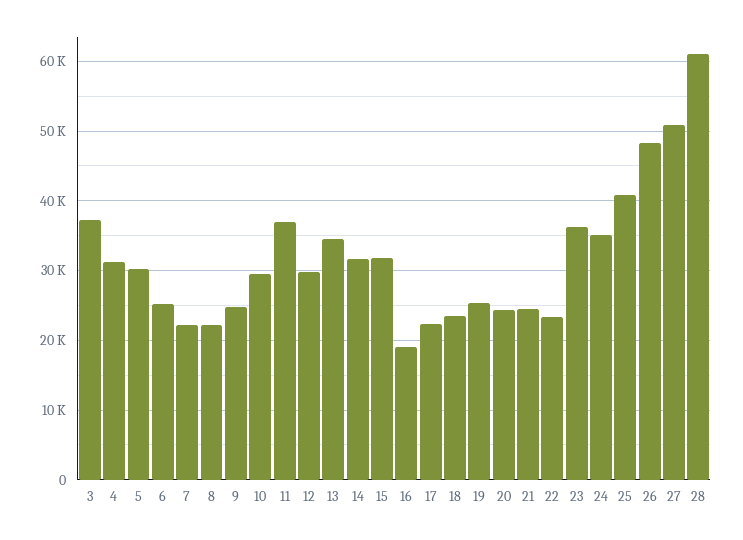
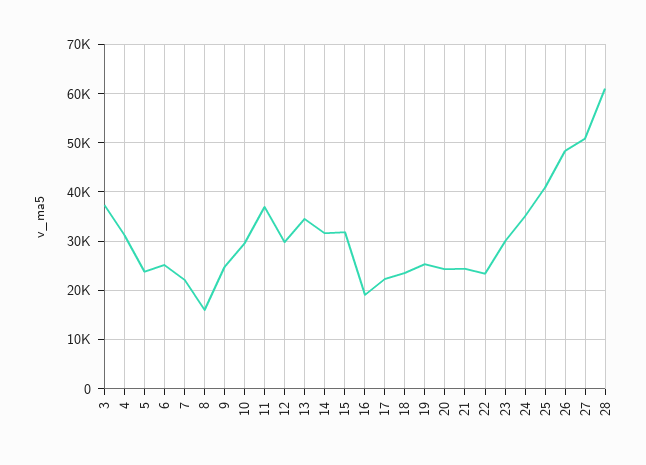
  {
    "3": 37000,
    "4": 31000,
-   "5": 30000,
+   "5": 24000,
    "6": 25000,
    "7": 22000,
-   "8": 22000,
+   "8": 16000,
    "9": 25000,
    "10": 30000,
    "11": 37000,
    "12": 30000,
    "13": 35000,
    "14": 32000,
    "15": 32000,
    "16": 19000,
    "17": 22000,
    "18": 24000,
    "19": 25000,
    "20": 24000,
    "21": 24000,
    "22": 23000,
-   "23": 36000,
+   "23": 30000,
    "24": 35000,
    "25": 41000,
    "26": 48000,
    "27": 51000,
    "28": 61000
  }

